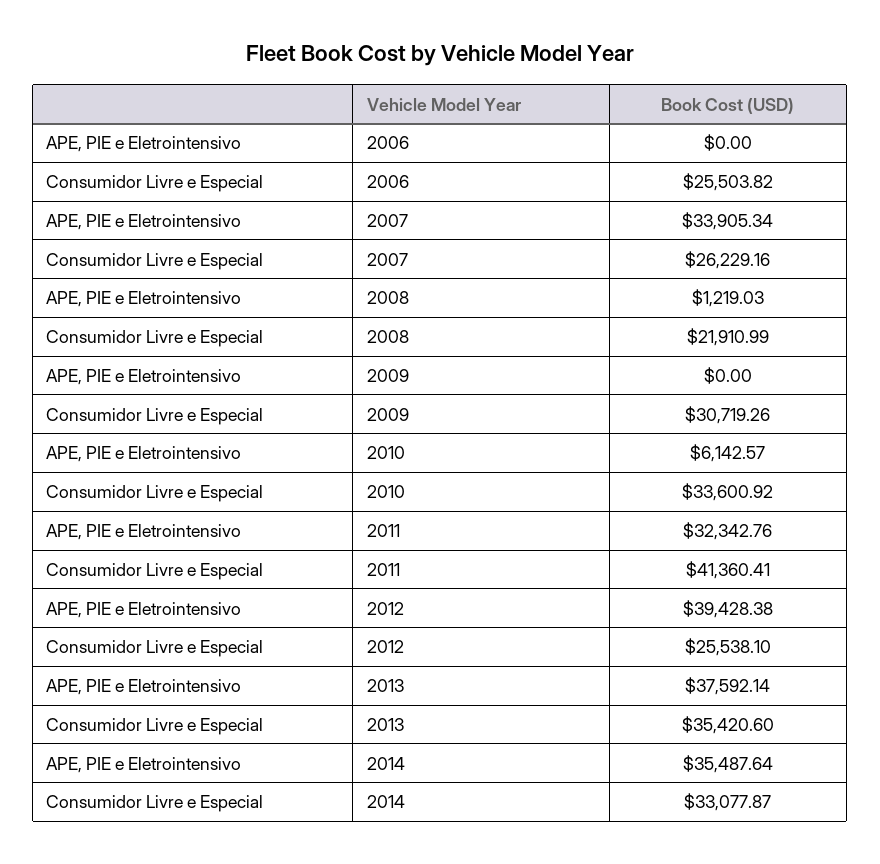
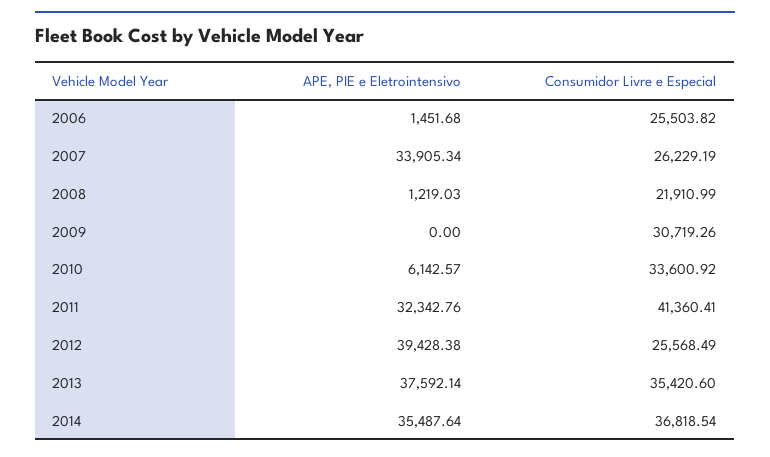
  {
    "APE, PIE e Eletrointensivo": {
-     "2006": 0,
+     "2006": 1451.68,
      "2007": 33905.34,
      "2008": 1219.03,
      "2009": 0,
      "2010": 6142.57,
      "2011": 32342.76,
      "2012": 39428.38,
      "2013": 37592.14,
      "2014": 35487.64
    },
    "Consumidor Livre e Especial": {
      "2006": 25503.82,
-     "2007": 26229.16,
+     "2007": 26229.19,
      "2008": 21910.99,
      "2009": 30719.26,
      "2010": 33600.92,
      "2011": 41360.41,
-     "2012": 25538.1,
+     "2012": 25568.49,
      "2013": 35420.6,
-     "2014": 33077.87
+     "2014": 36818.54
    }
  }

